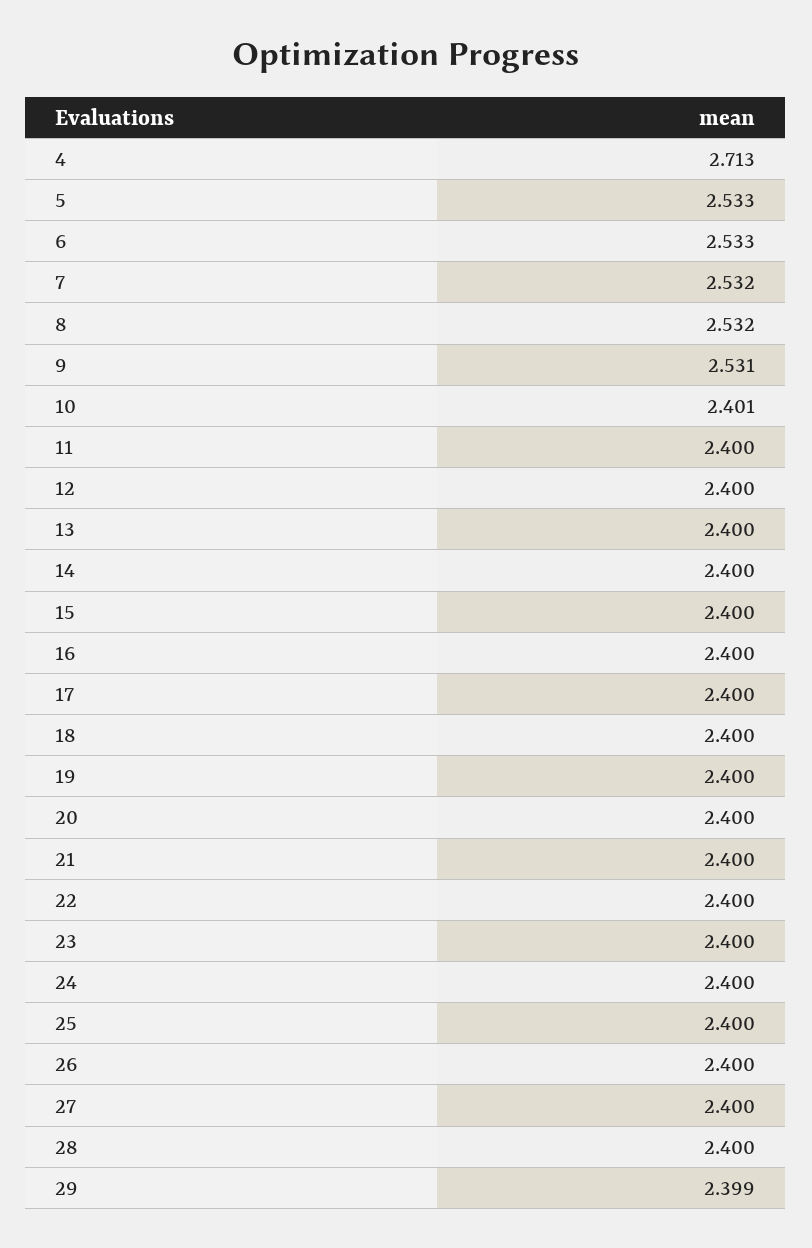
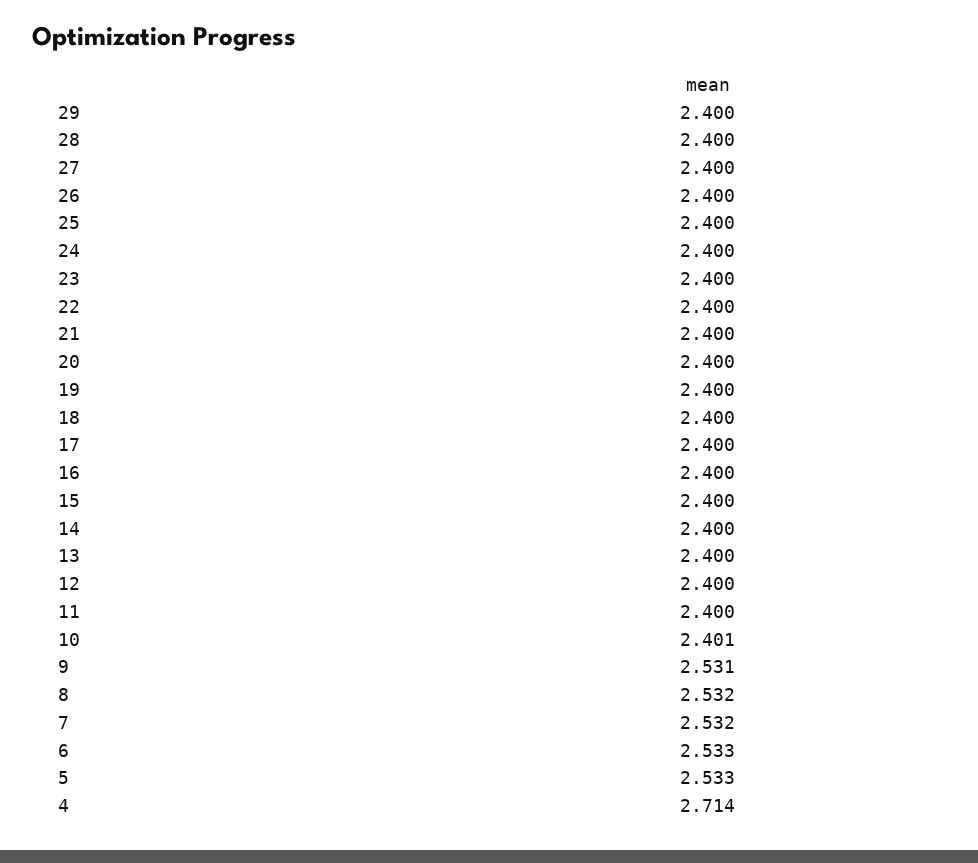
  {
-   "4": 2.713,
+   "4": 2.714,
    "5": 2.533,
    "6": 2.533,
    "7": 2.532,
    "8": 2.532,
    "9": 2.531,
    "10": 2.401,
    "11": 2.4,
    "12": 2.4,
    "13": 2.4,
    "14": 2.4,
    "15": 2.4,
    "16": 2.4,
    "17": 2.4,
    "18": 2.4,
    "19": 2.4,
    "20": 2.4,
    "21": 2.4,
    "22": 2.4,
    "23": 2.4,
    "24": 2.4,
    "25": 2.4,
    "26": 2.4,
    "27": 2.4,
    "28": 2.4,
-   "29": 2.399
+   "29": 2.4
  }

